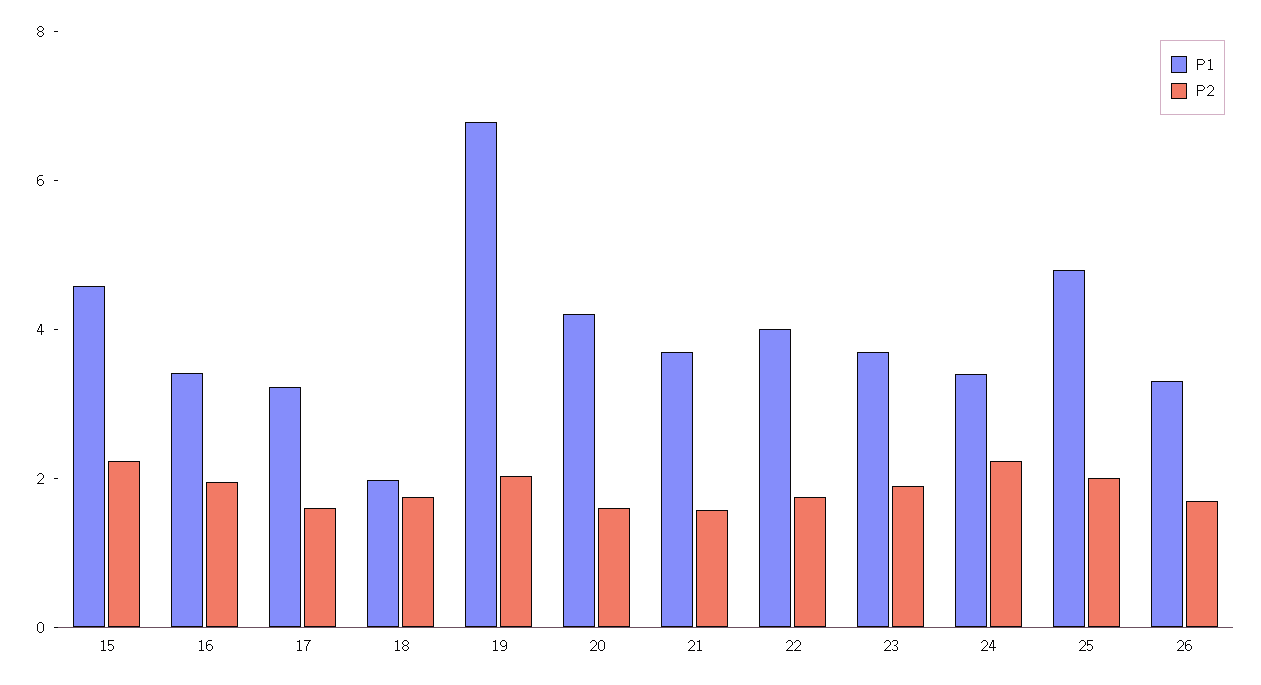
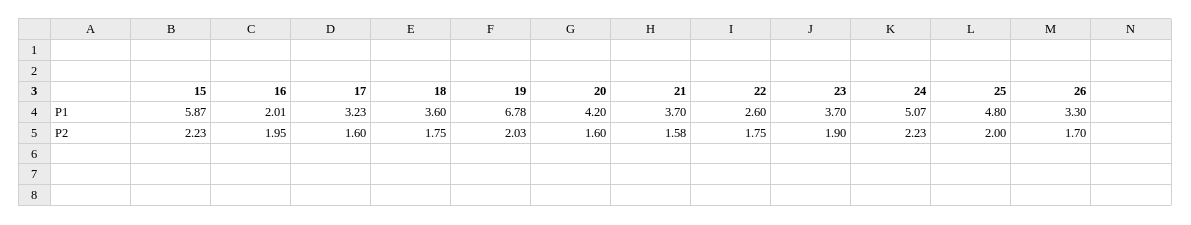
  {
    "P1": {
-     "15": 4.5,
+     "15": 5.87,
-     "16": 3.5,
+     "16": 2.01,
      "17": 3.23,
-     "18": 2,
+     "18": 3.6,
      "19": 6.78,
      "20": 4.2,
      "21": 3.7,
-     "22": 4,
+     "22": 2.6,
      "23": 3.7,
-     "24": 3.5,
+     "24": 5.07,
      "25": 4.8,
      "26": 3.3
    },
    "P2": {
      "15": 2.23,
      "16": 1.95,
      "17": 1.6,
      "18": 1.75,
      "19": 2.03,
      "20": 1.6,
      "21": 1.58,
      "22": 1.75,
      "23": 1.9,
      "24": 2.23,
      "25": 2,
      "26": 1.7
    }
  }

